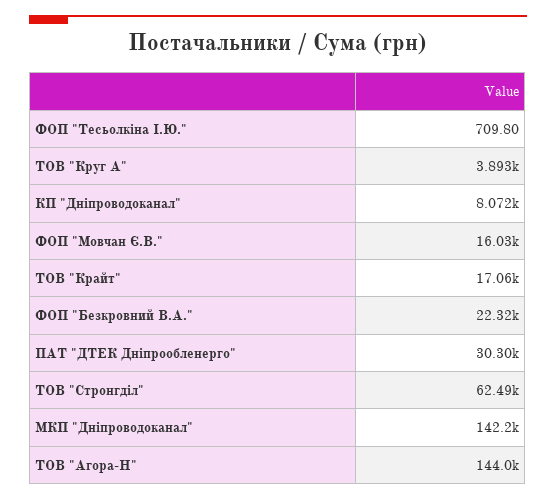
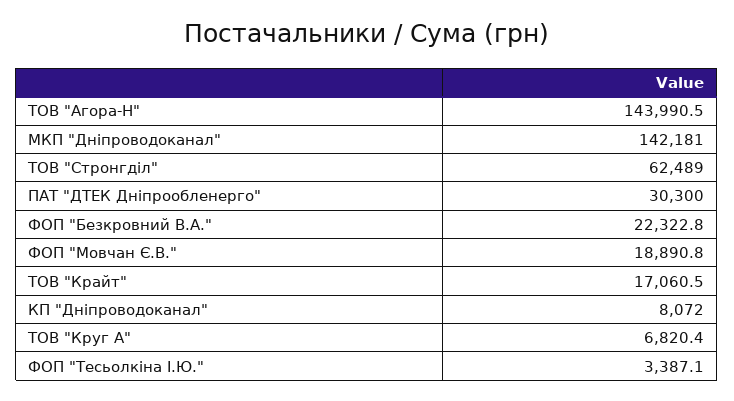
  {
-   "ФОП \"Тесьолкіна І.Ю.\"": 709.8,
+   "ФОП \"Тесьолкіна І.Ю.\"": 3387.1,
-   "ТОВ \"Круг А\"": 3893,
+   "ТОВ \"Круг А\"": 6820.4,
    "КП \"Дніпроводоканал\"": 8072,
-   "ФОП \"Мовчан Є.В.\"": 16030,
+   "ФОП \"Мовчан Є.В.\"": 18890.8,
    "ТОВ \"Крайт\"": 17060.5,
    "ФОП \"Безкровний В.А.\"": 22322.8,
    "ПАТ \"ДТЕК Дніпрообленерго\"": 30300,
    "ТОВ \"Стронгділ\"": 62489,
    "МКП \"Дніпроводоканал\"": 142181,
    "ТОВ \"Агора-Н\"": 143990.5
  }

